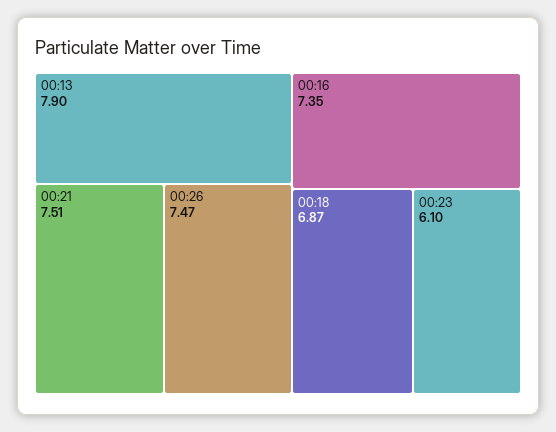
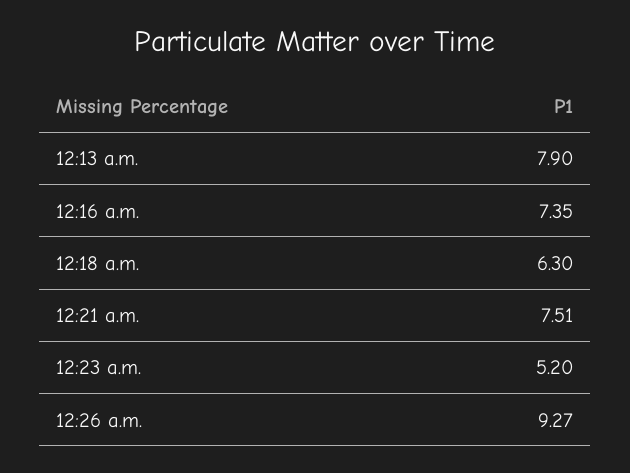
  {
    "00:13": 7.9,
    "00:21": 7.51,
-   "00:26": 7.47,
+   "00:26": 9.27,
    "00:16": 7.35,
-   "00:18": 6.87,
+   "00:18": 6.3,
-   "00:23": 6.1
+   "00:23": 5.2
  }

